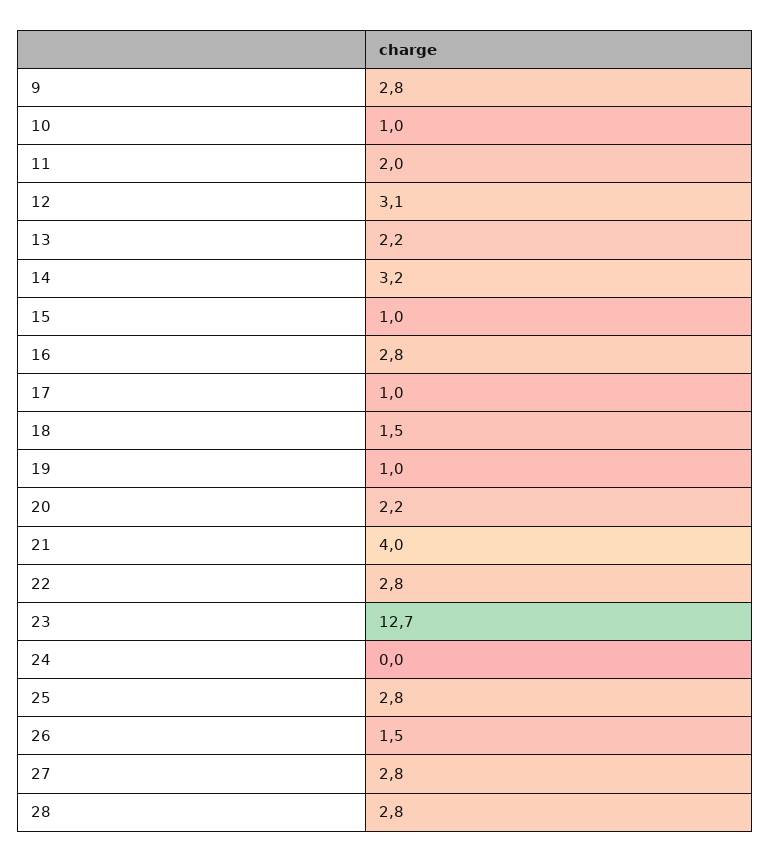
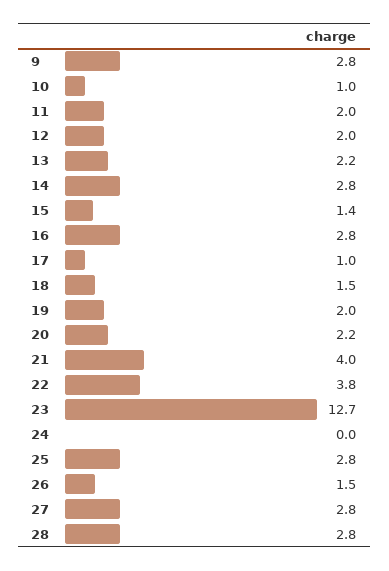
  {
    "9": 2.8,
    "10": 1,
    "11": 2,
-   "12": 3.1,
+   "12": 2,
    "13": 2.2,
-   "14": 3.2,
+   "14": 2.8,
-   "15": 1,
+   "15": 1.4,
    "16": 2.8,
    "17": 1,
    "18": 1.5,
-   "19": 1,
+   "19": 2,
    "20": 2.2,
    "21": 4,
-   "22": 2.8,
+   "22": 3.8,
    "23": 12.7,
    "24": 0,
    "25": 2.8,
    "26": 1.5,
    "27": 2.8,
    "28": 2.8
  }

